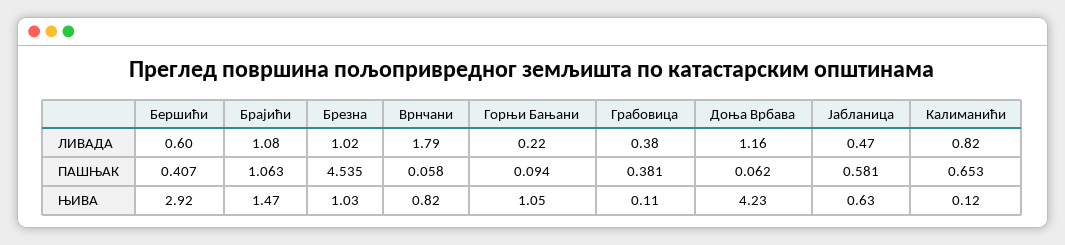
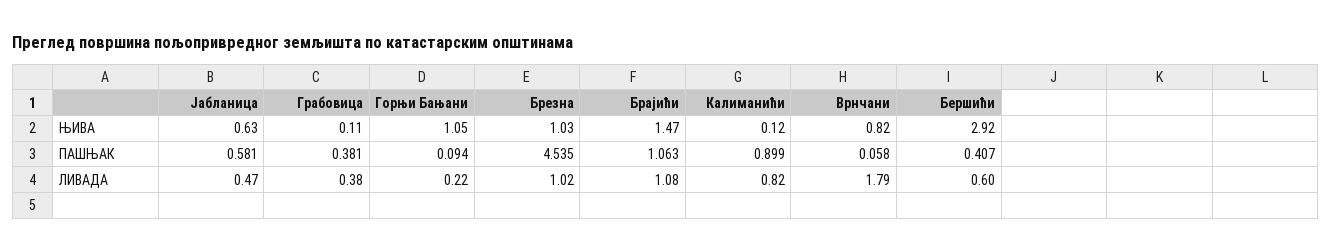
  {
    "Бершићи": {
      "ЛИВАДА": 0.6,
      "ПАШЊАК": 0.407,
      "ЊИВА": 2.92
    },
    "Брајићи": {
      "ЛИВАДА": 1.08,
      "ПАШЊАК": 1.063,
      "ЊИВА": 1.47
    },
    "Брезна": {
      "ЛИВАДА": 1.02,
      "ПАШЊАК": 4.535,
      "ЊИВА": 1.03
    },
    "Врнчани": {
      "ЛИВАДА": 1.79,
      "ПАШЊАК": 0.058,
      "ЊИВА": 0.82
    },
    "Горњи Бањани": {
      "ЛИВАДА": 0.22,
      "ПАШЊАК": 0.094,
      "ЊИВА": 1.05
    },
    "Грабовица": {
      "ЛИВАДА": 0.38,
      "ПАШЊАК": 0.381,
      "ЊИВА": 0.11
    },
-   "Доња Врбава": {
-     "ЛИВАДА": 1.16,
-     "ПАШЊАК": 0.062,
-     "ЊИВА": 4.23
-   },
    "Јабланица": {
      "ЛИВАДА": 0.47,
      "ПАШЊАК": 0.581,
      "ЊИВА": 0.63
    },
    "Калиманићи": {
      "ЛИВАДА": 0.82,
-     "ПАШЊАК": 0.653,
+     "ПАШЊАК": 0.899,
      "ЊИВА": 0.12
    }
  }

